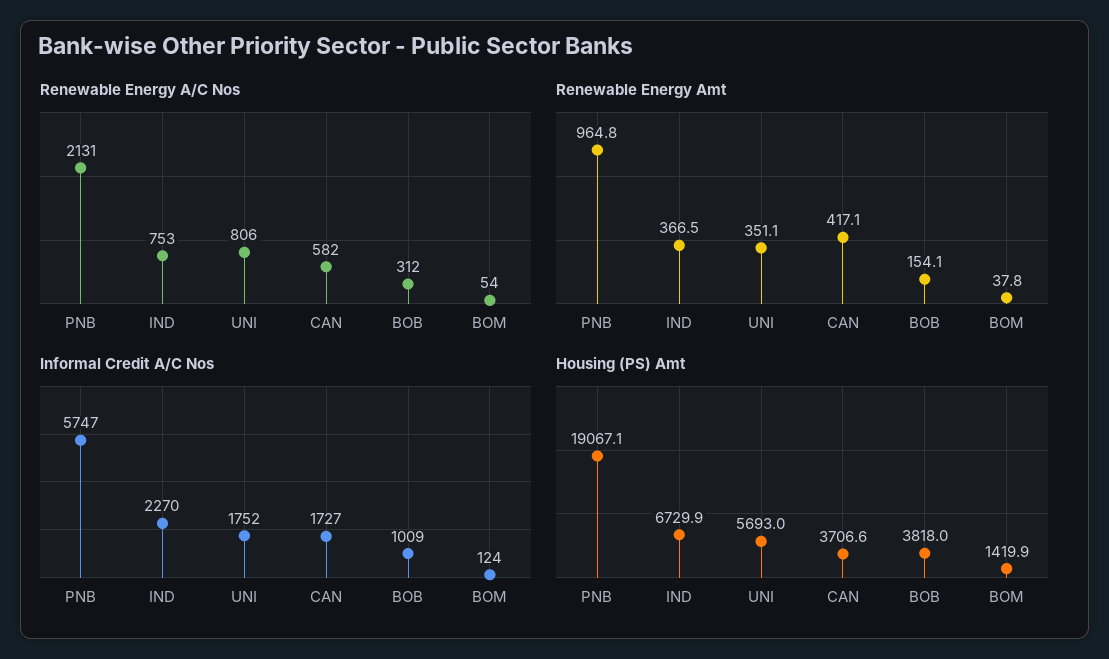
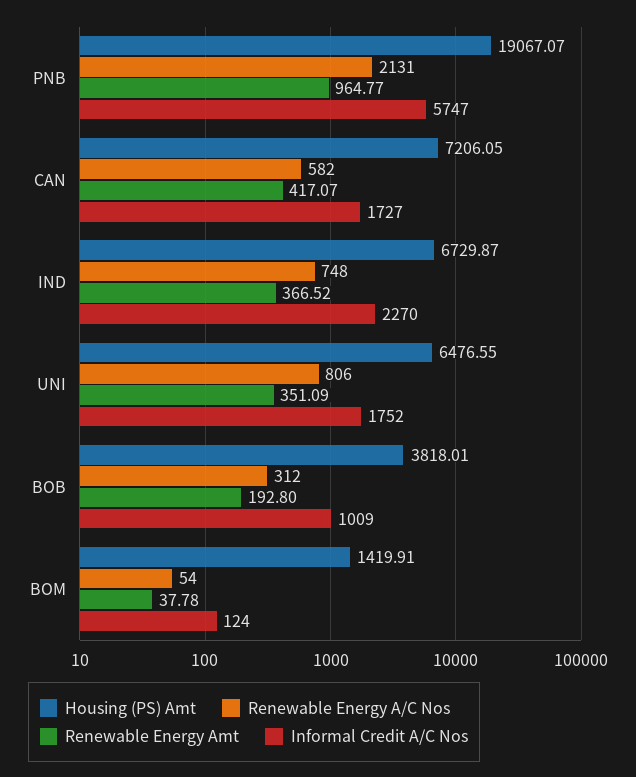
  {
    "Renewable Energy A/C Nos": {
      "PNB": 2131,
-     "IND": 753,
+     "IND": 748,
      "UNI": 806,
      "CAN": 582,
      "BOB": 312,
      "BOM": 54
    },
    "Renewable Energy Amt": {
      "PNB": 964.77,
      "IND": 366.52,
      "UNI": 351.09,
      "CAN": 417.07,
-     "BOB": 154.1,
+     "BOB": 192.8,
      "BOM": 37.78
    },
    "Informal Credit A/C Nos": {
      "PNB": 5747,
      "IND": 2270,
      "UNI": 1752,
      "CAN": 1727,
      "BOB": 1009,
      "BOM": 124
    },
    "Housing (PS) Amt": {
      "PNB": 19067.07,
      "IND": 6729.87,
-     "UNI": 5693,
+     "UNI": 6476.55,
-     "CAN": 3706.6,
+     "CAN": 7206.05,
      "BOB": 3818.01,
      "BOM": 1419.91
    }
  }

